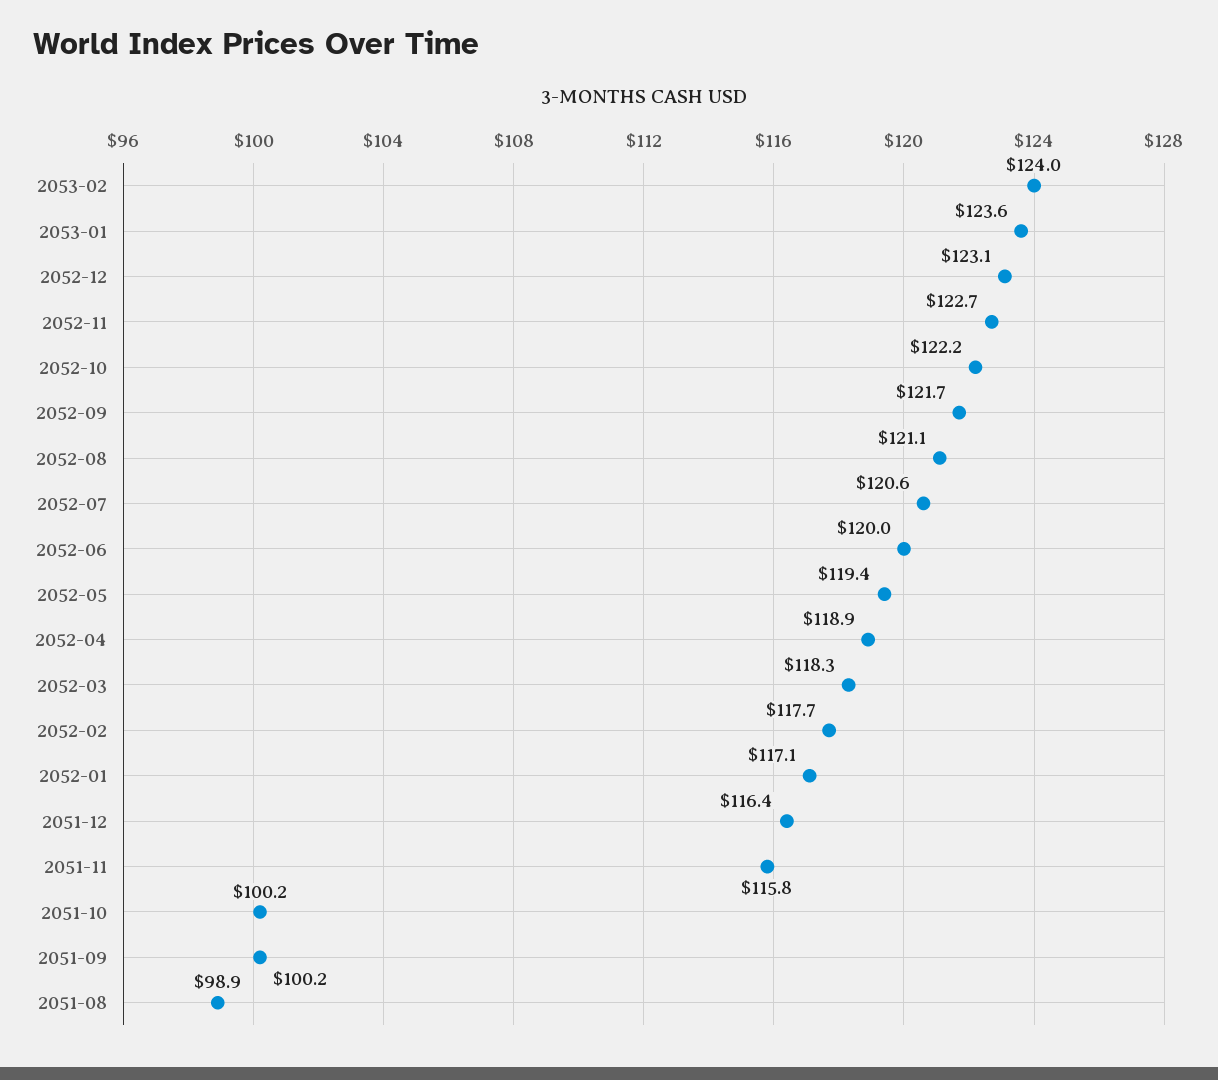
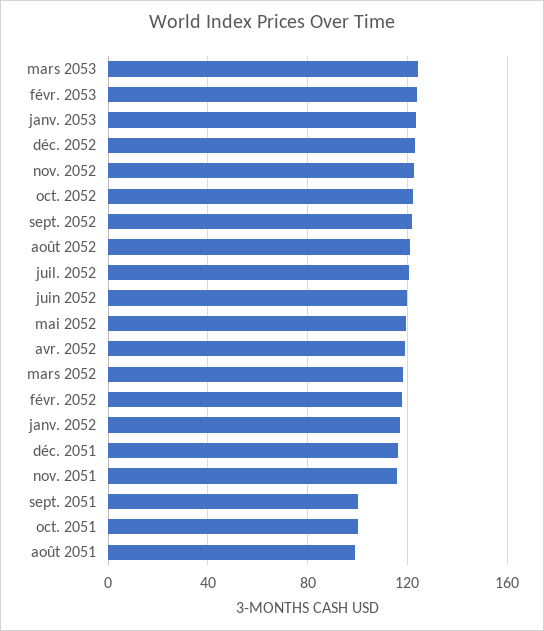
  {
    "2053-02": 124,
    "2053-01": 123.6,
    "2052-12": 123.1,
    "2052-11": 122.7,
    "2052-10": 122.2,
    "2052-09": 121.7,
    "2052-08": 121.1,
    "2052-07": 120.6,
    "2052-06": 120,
    "2052-05": 119.4,
    "2052-04": 118.9,
    "2052-03": 118.3,
    "2052-02": 117.7,
    "2052-01": 117.1,
    "2051-12": 116.4,
    "2051-11": 115.8,
    "2051-10": 100.2,
    "2051-09": 100.2,
-   "2051-08": 98.9
+   "2051-08": 98.9,
+   "mars 2053": 125
  }

